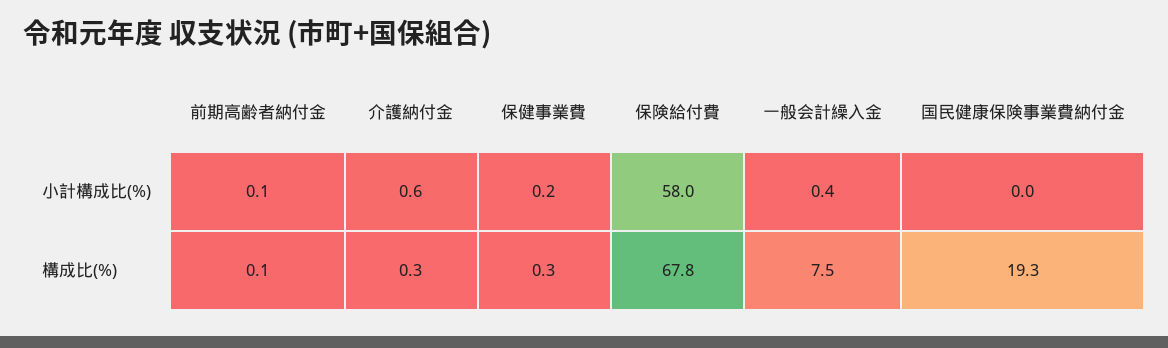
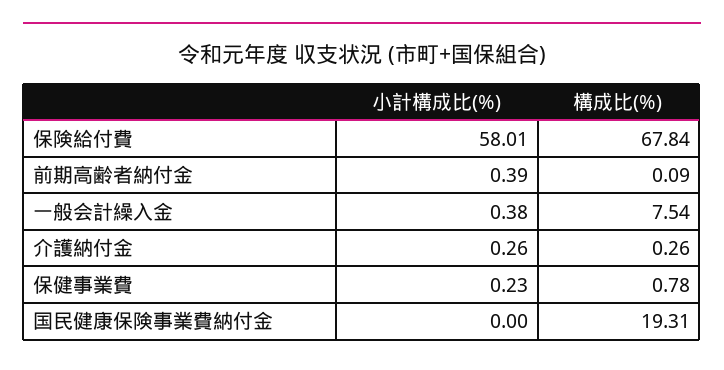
  {
    "前期高齢者納付金": {
-     "小計構成比(%)": 0.1,
+     "小計構成比(%)": 0.39,
      "構成比(%)": 0.09
    },
    "介護納付金": {
-     "小計構成比(%)": 0.6,
+     "小計構成比(%)": 0.26,
      "構成比(%)": 0.26
    },
    "保健事業費": {
      "小計構成比(%)": 0.23,
-     "構成比(%)": 0.3
+     "構成比(%)": 0.78
    },
    "保険給付費": {
      "小計構成比(%)": 58.01,
      "構成比(%)": 67.84
    },
    "一般会計繰入金": {
      "小計構成比(%)": 0.38,
      "構成比(%)": 7.54
    },
    "国民健康保険事業費納付金": {
      "小計構成比(%)": 0,
      "構成比(%)": 19.31
    }
  }

